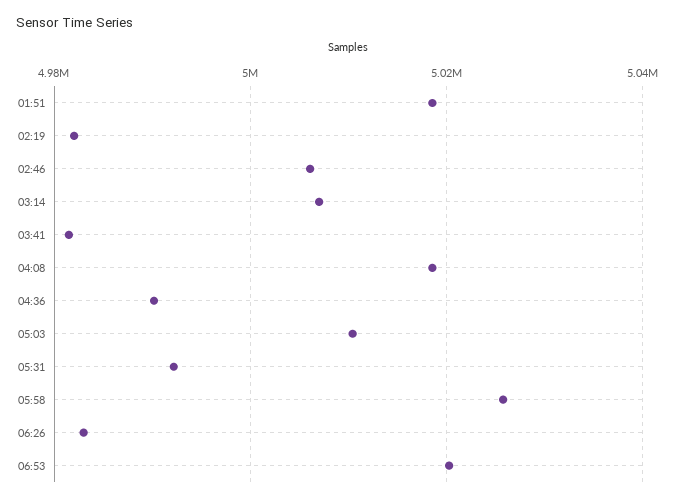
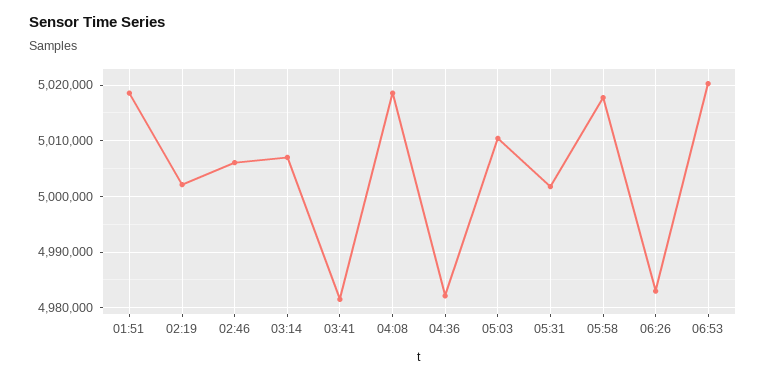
  {
    "01:51": 5018000,
-   "02:19": 4982000,
+   "02:19": 5002000,
    "02:46": 5006000,
    "03:14": 5006000,
    "03:41": 4982000,
    "04:08": 5018000,
-   "04:36": 4990000,
+   "04:36": 4982000,
    "05:03": 5010000,
-   "05:31": 4992000,
+   "05:31": 5002000,
-   "05:58": 5026000,
+   "05:58": 5018000,
    "06:26": 4982000,
    "06:53": 5020000
  }

